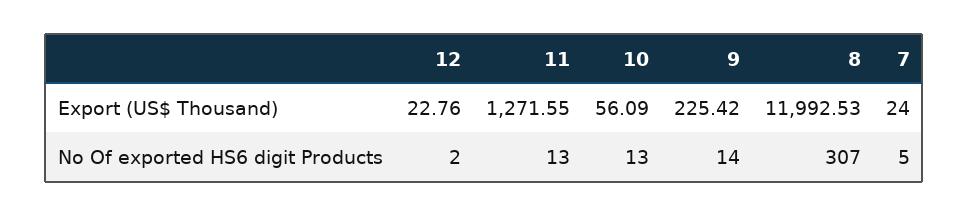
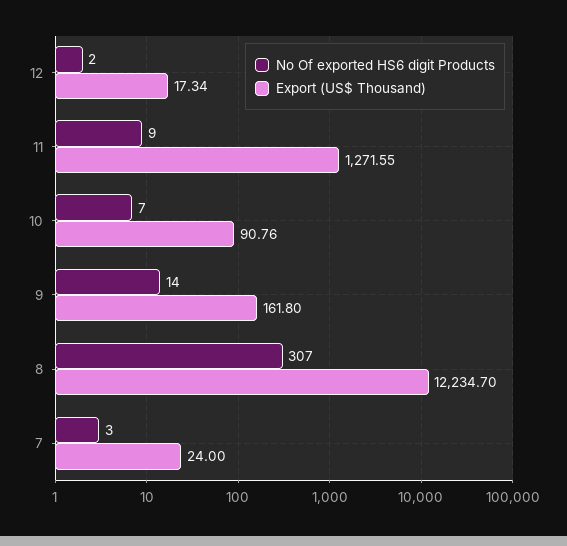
  {
    "Export (US$ Thousand)": {
-     "12": 22.76,
+     "12": 17.34,
      "11": 1271.55,
-     "10": 56.09,
+     "10": 90.76,
-     "9": 225.42,
+     "9": 161.8,
-     "8": 11992.53,
+     "8": 12234.7,
      "7": 24
    },
    "No Of exported HS6 digit Products": {
      "12": 2,
-     "11": 13,
+     "11": 9,
-     "10": 13,
+     "10": 7,
      "9": 14,
      "8": 307,
-     "7": 5
+     "7": 3
    }
  }

